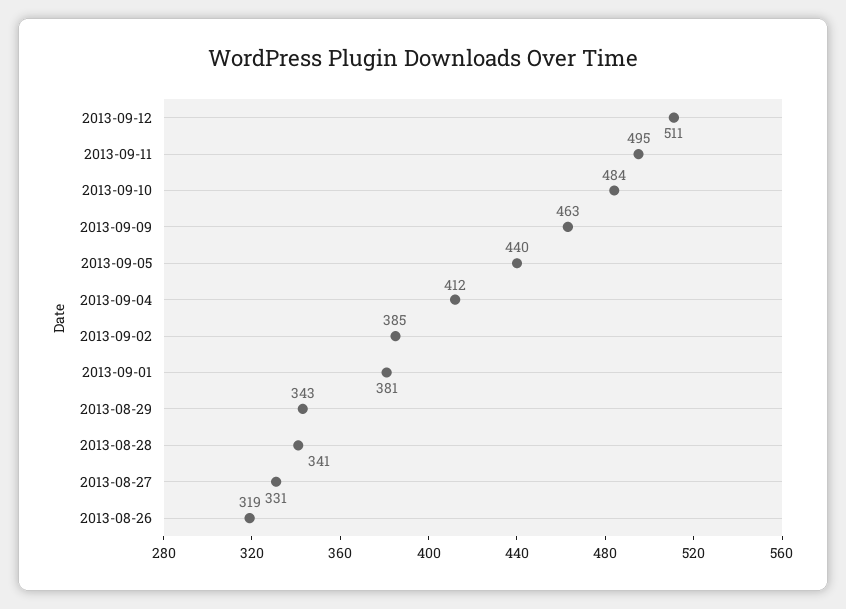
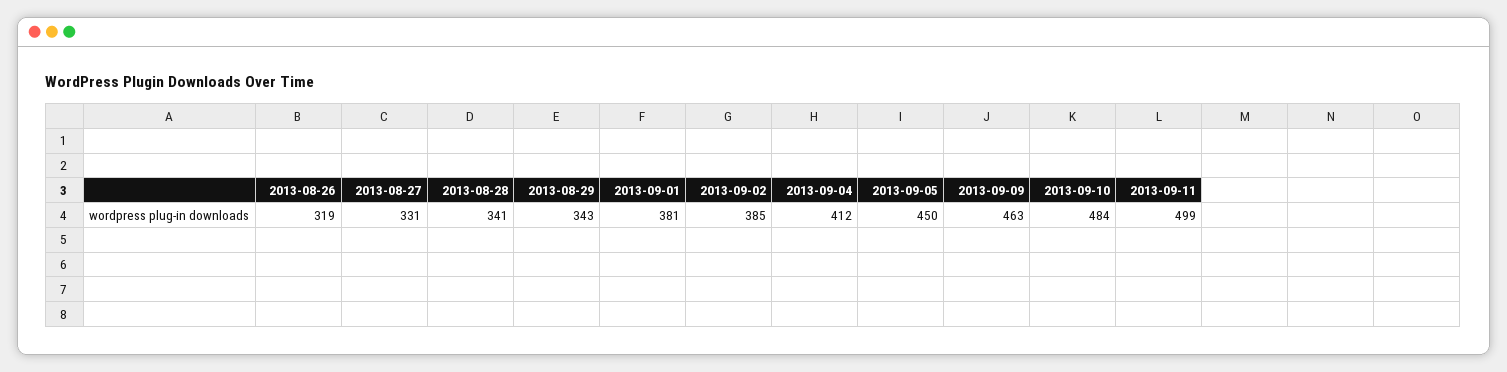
  {
-   "2013-09-12": 511,
-   "2013-09-11": 495,
+   "2013-09-11": 499,
    "2013-09-10": 484,
    "2013-09-09": 463,
-   "2013-09-05": 440,
+   "2013-09-05": 450,
    "2013-09-04": 412,
    "2013-09-02": 385,
    "2013-09-01": 381,
    "2013-08-29": 343,
    "2013-08-28": 341,
    "2013-08-27": 331,
    "2013-08-26": 319
  }

